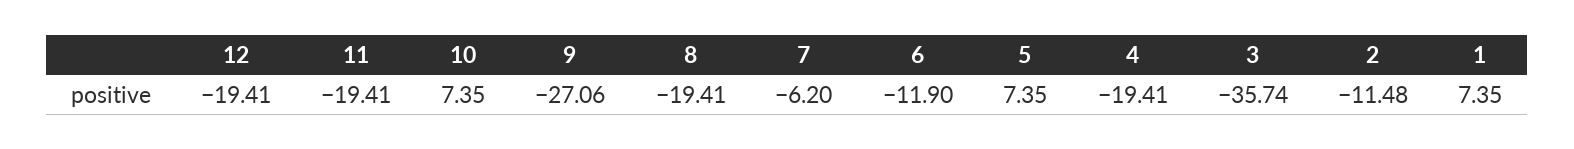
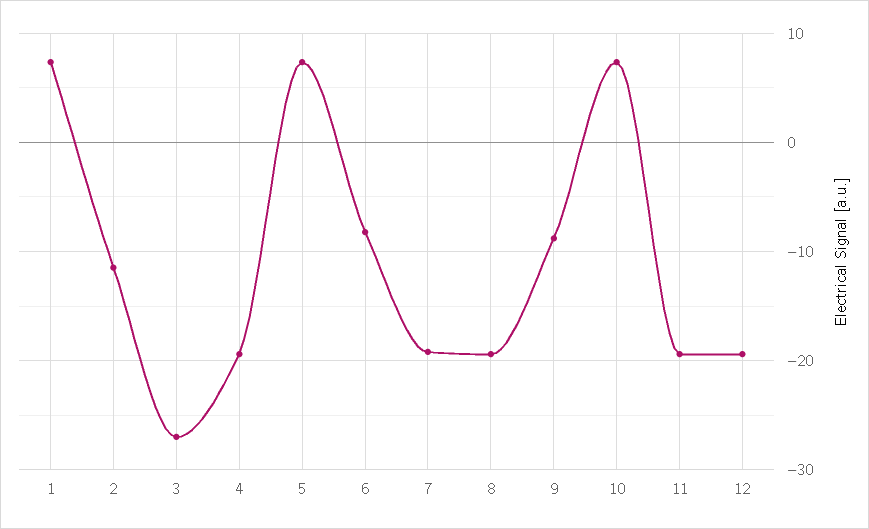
  {
    "12": -19.41,
    "11": -19.41,
    "10": 7.35,
-   "9": -27.06,
+   "9": -9,
    "8": -19.41,
-   "7": -6.2,
+   "7": -19,
-   "6": -11.9,
+   "6": -8,
    "5": 7.35,
    "4": -19.41,
-   "3": -35.74,
+   "3": -27,
    "2": -11.48,
    "1": 7.35
  }

